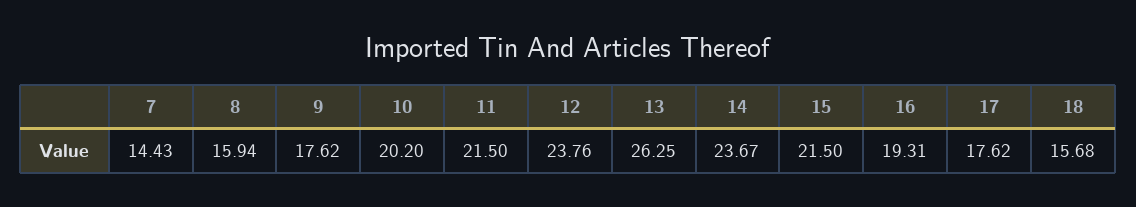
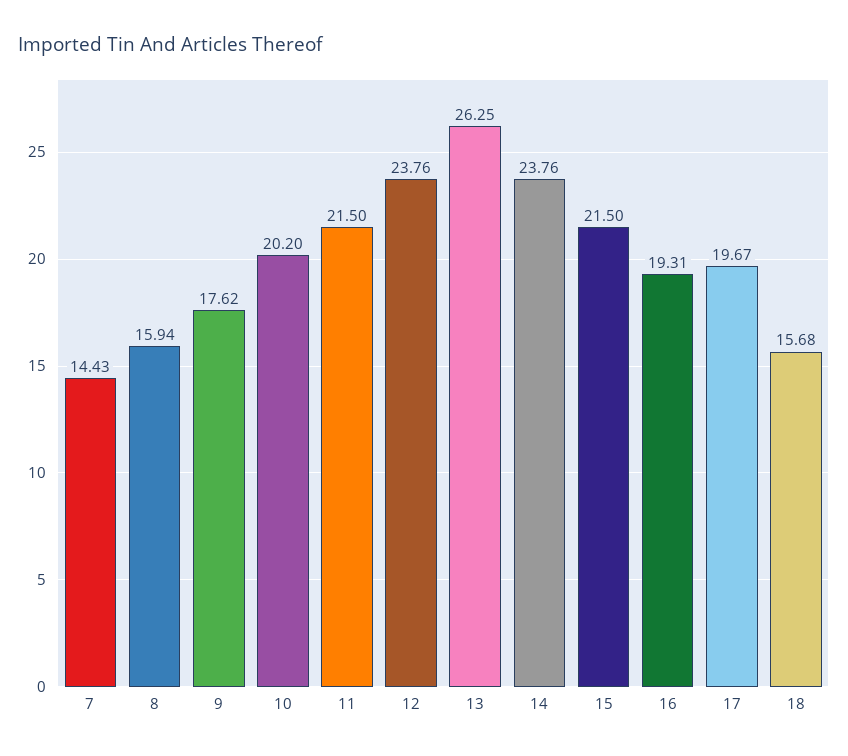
  {
    "7": 14.43,
    "8": 15.94,
    "9": 17.62,
    "10": 20.2,
    "11": 21.5,
    "12": 23.76,
    "13": 26.25,
-   "14": 23.67,
+   "14": 23.76,
    "15": 21.5,
    "16": 19.31,
-   "17": 17.62,
+   "17": 19.67,
    "18": 15.68
  }

